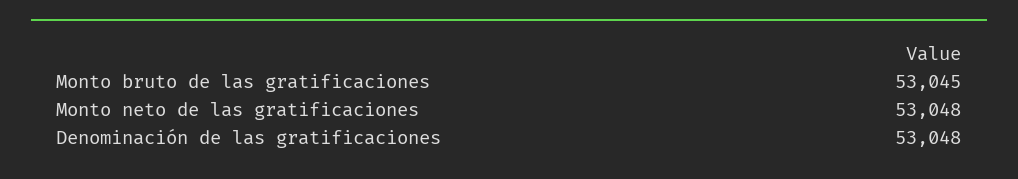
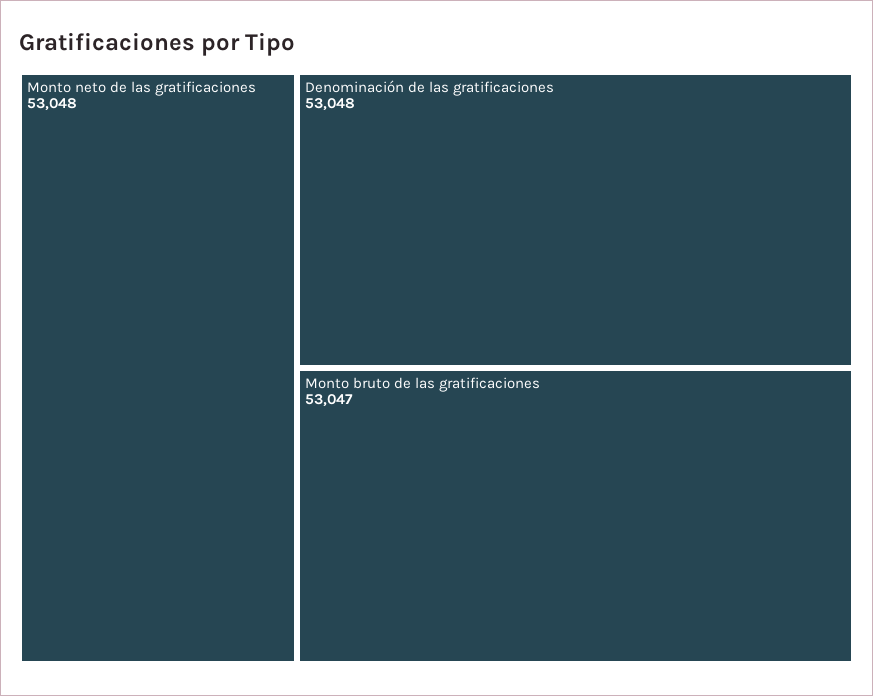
  {
-   "Monto bruto de las gratificaciones": 53045,
+   "Monto bruto de las gratificaciones": 53047,
    "Monto neto de las gratificaciones": 53048,
    "Denominación de las gratificaciones": 53048
  }

